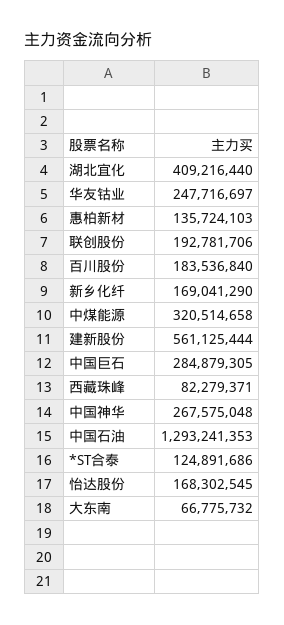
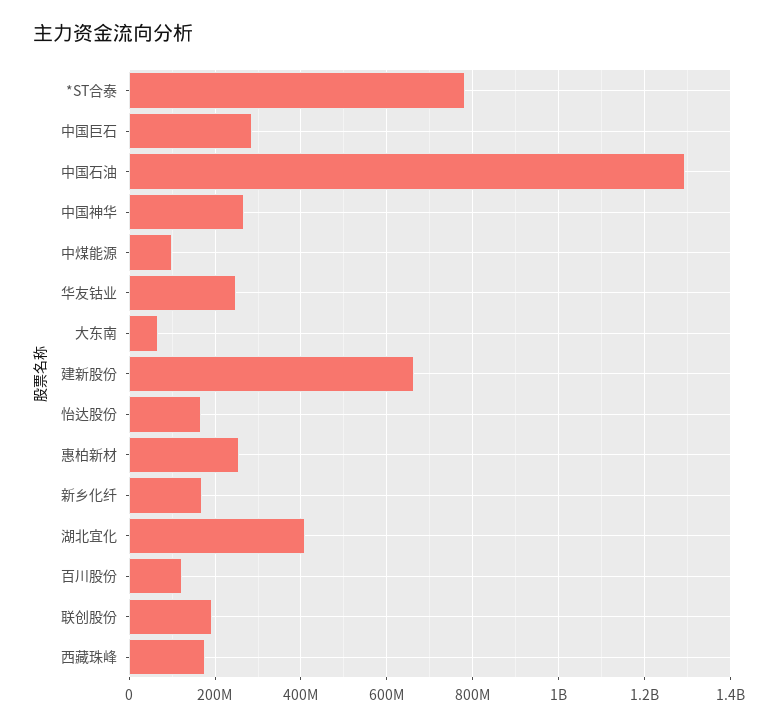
  {
    "湖北宜化": 409216440,
    "华友钴业": 247716697,
-   "惠柏新材": 135724103,
+   "惠柏新材": 260000000,
    "联创股份": 192781706,
-   "百川股份": 183536840,
+   "百川股份": 120000000,
    "新乡化纤": 169041290,
-   "中煤能源": 320514658,
+   "中煤能源": 100000000,
-   "建新股份": 561125444,
+   "建新股份": 660000000,
    "中国巨石": 284879305,
-   "西藏珠峰": 82279371,
+   "西藏珠峰": 180000000,
    "中国神华": 267575048,
    "中国石油": 1293241353,
-   "*ST合泰": 124891686,
+   "*ST合泰": 780000000,
    "怡达股份": 168302545,
    "大东南": 66775732
  }

